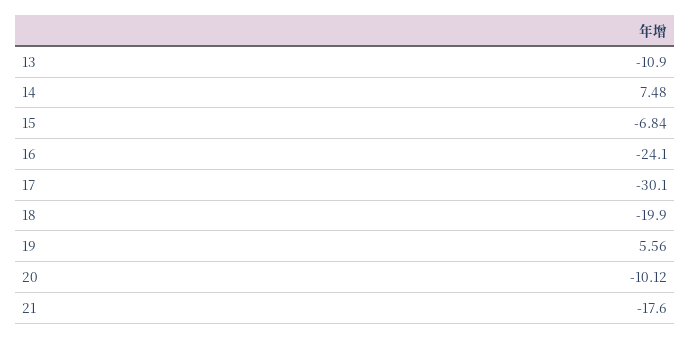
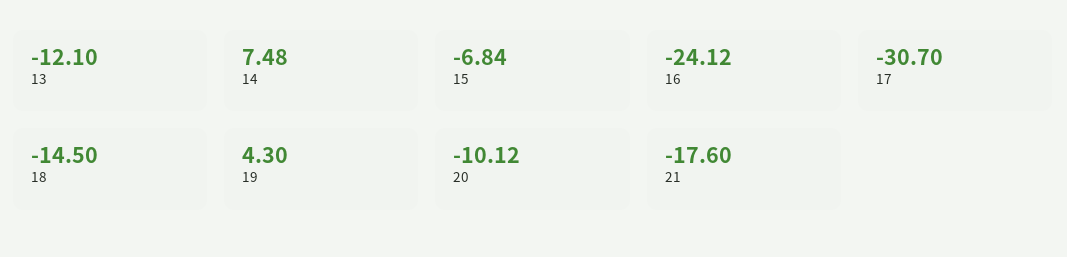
  {
-   "13": -10.9,
+   "13": -12.1,
    "14": 7.48,
    "15": -6.84,
-   "16": -24.1,
+   "16": -24.12,
-   "17": -30.1,
+   "17": -30.7,
-   "18": -19.9,
+   "18": -14.5,
-   "19": 5.56,
+   "19": 4.3,
    "20": -10.12,
    "21": -17.6
  }

